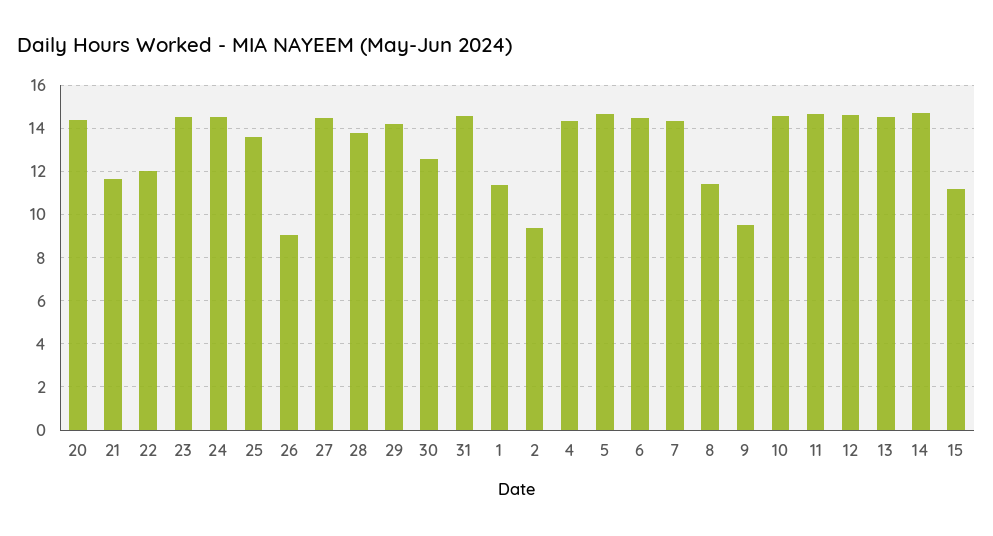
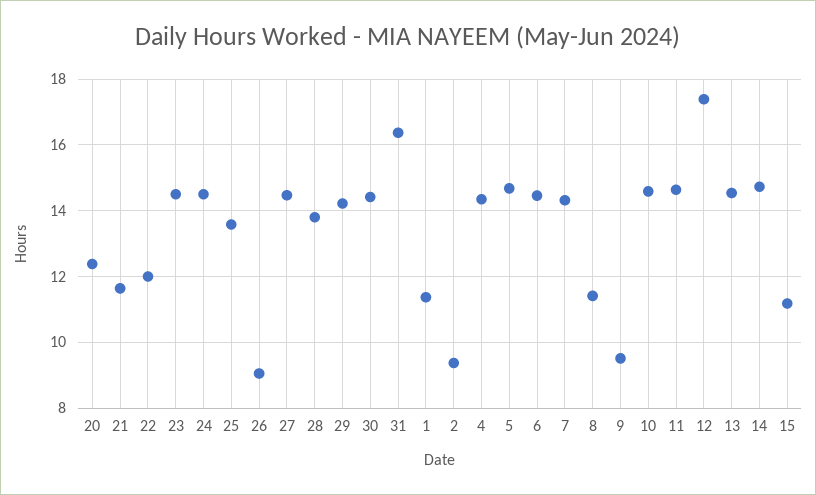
  {
-   "20": 14.5,
+   "20": 12.4,
    "21": 11.6,
    "22": 12,
    "23": 14.6,
    "24": 14.6,
    "25": 13.6,
    "26": 9,
    "27": 14.4,
    "28": 13.8,
    "29": 14.2,
-   "30": 12.5,
+   "30": 14.4,
-   "31": 14.5,
+   "31": 16.4,
    "1": 11.4,
    "2": 9.4,
    "4": 14.4,
    "5": 14.6,
    "6": 14.4,
    "7": 14.4,
    "8": 11.4,
    "9": 9.6,
    "10": 14.6,
    "11": 14.6,
-   "12": 14.5,
+   "12": 17.4,
    "13": 14.6,
    "14": 14.8,
    "15": 11.2
  }

